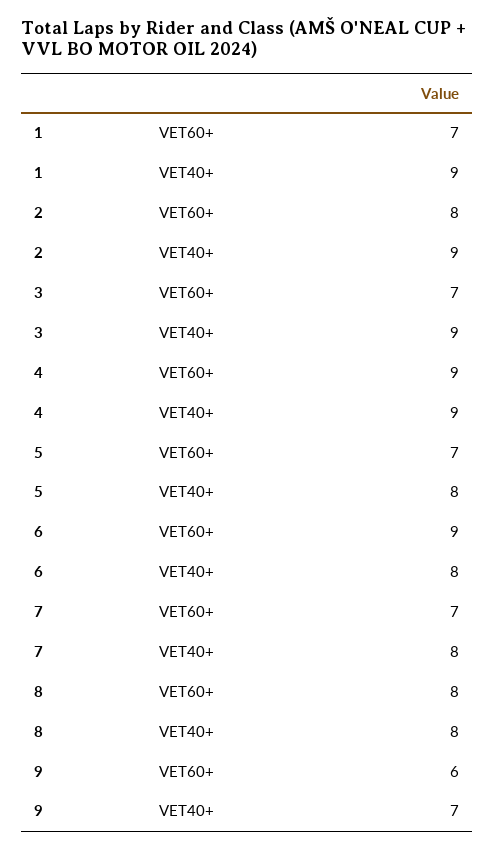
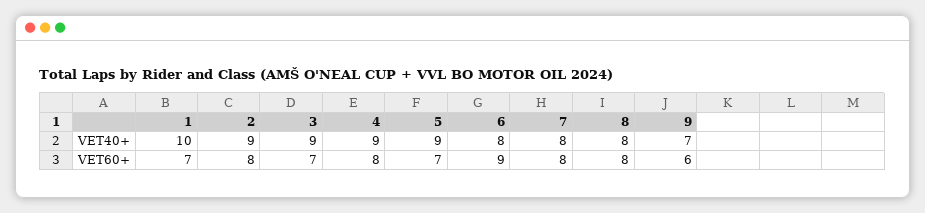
  {
    "1": {
      "VET60+": 7,
-     "VET40+": 9
+     "VET40+": 10
    },
    "2": {
      "VET60+": 8,
      "VET40+": 9
    },
    "3": {
      "VET60+": 7,
      "VET40+": 9
    },
    "4": {
-     "VET60+": 9,
+     "VET60+": 8,
      "VET40+": 9
    },
    "5": {
      "VET60+": 7,
-     "VET40+": 8
+     "VET40+": 9
    },
    "6": {
      "VET60+": 9,
      "VET40+": 8
    },
    "7": {
-     "VET60+": 7,
+     "VET60+": 8,
      "VET40+": 8
    },
    "8": {
      "VET60+": 8,
      "VET40+": 8
    },
    "9": {
      "VET60+": 6,
      "VET40+": 7
    }
  }

